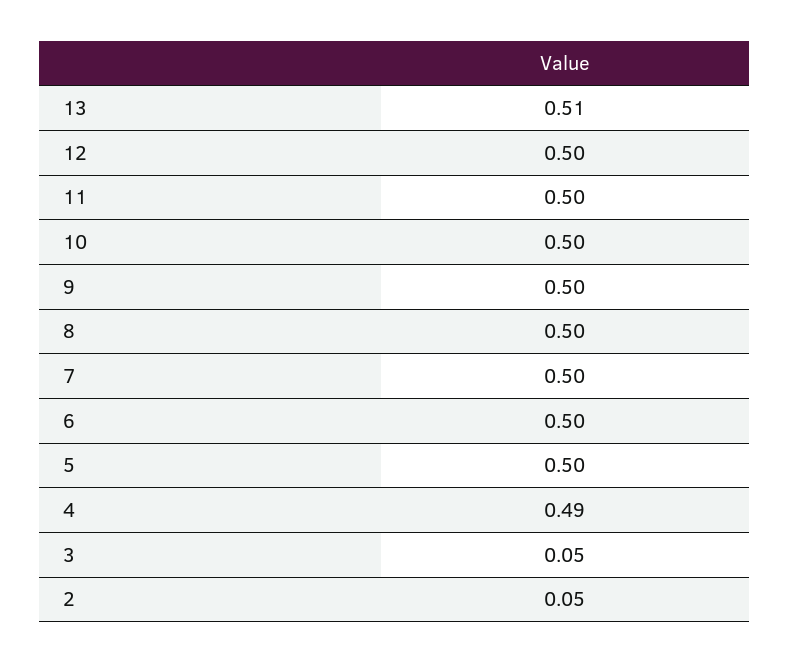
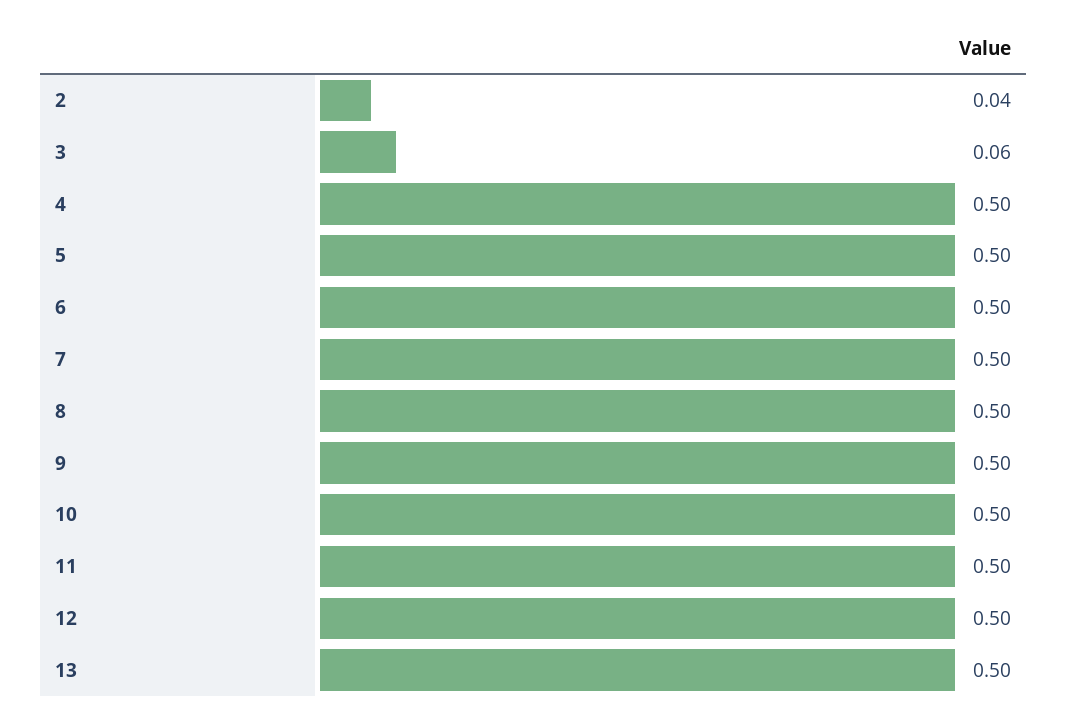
  {
-   "13": 0.51,
+   "13": 0.5,
    "12": 0.5,
    "11": 0.5,
    "10": 0.5,
    "9": 0.5,
    "8": 0.5,
    "7": 0.5,
    "6": 0.5,
    "5": 0.5,
-   "4": 0.49,
+   "4": 0.5,
-   "3": 0.05,
+   "3": 0.06,
-   "2": 0.05
+   "2": 0.04
  }

